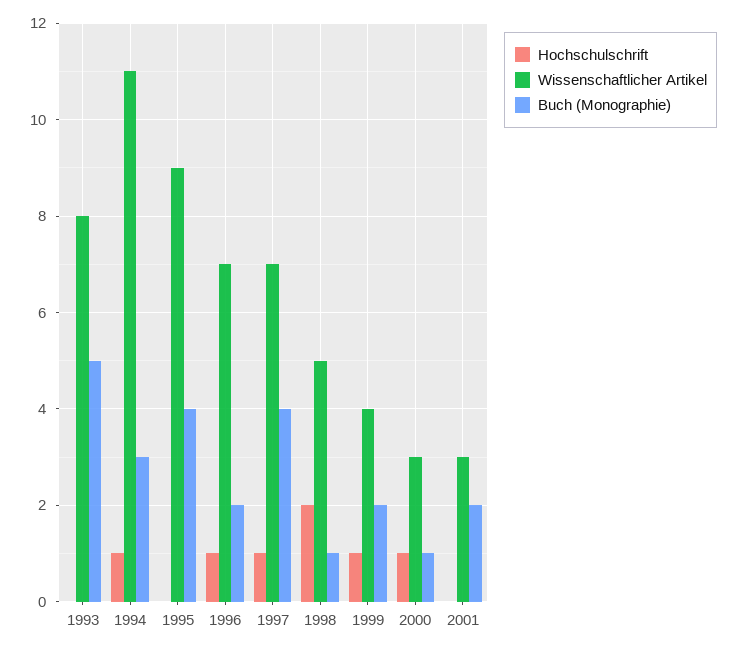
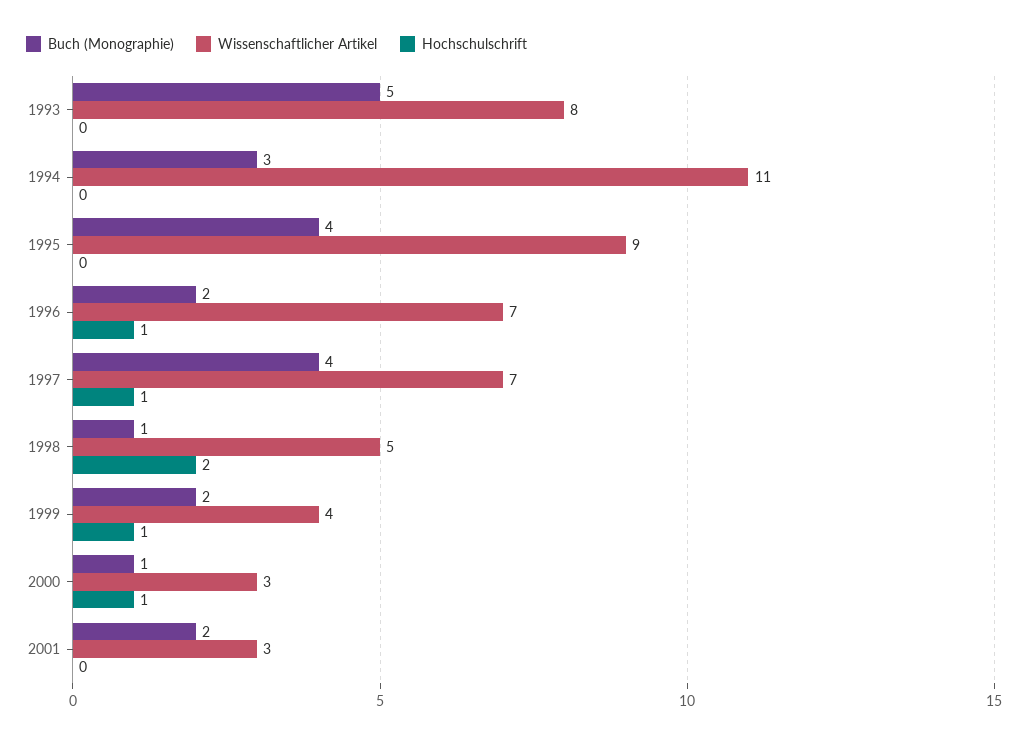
  {
    "Hochschulschrift": {
      "1993": 0,
-     "1994": 1,
+     "1994": 0,
      "1995": 0,
      "1996": 1,
      "1997": 1,
      "1998": 2,
      "1999": 1,
      "2000": 1,
      "2001": 0
    },
    "Wissenschaftlicher Artikel": {
      "1993": 8,
      "1994": 11,
      "1995": 9,
      "1996": 7,
      "1997": 7,
      "1998": 5,
      "1999": 4,
      "2000": 3,
      "2001": 3
    },
    "Buch (Monographie)": {
      "1993": 5,
      "1994": 3,
      "1995": 4,
      "1996": 2,
      "1997": 4,
      "1998": 1,
      "1999": 2,
      "2000": 1,
      "2001": 2
    }
  }

